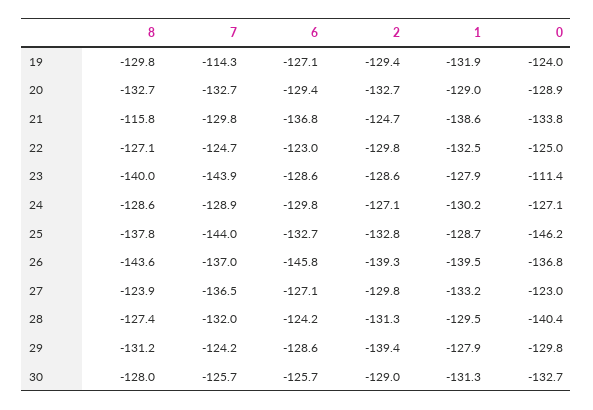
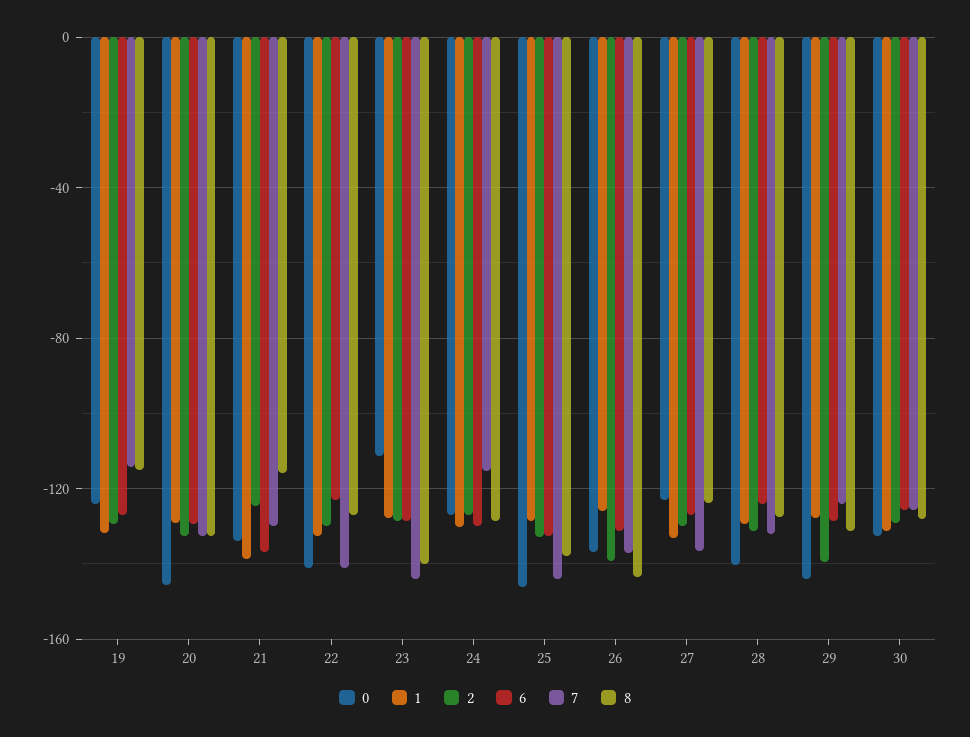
  {
    "8": {
-     "19": -129.8,
+     "19": -115,
      "20": -132.7,
      "21": -115.8,
      "22": -127.1,
      "23": -140,
      "24": -128.6,
      "25": -137.8,
      "26": -143.6,
      "27": -123.9,
      "28": -127.4,
      "29": -131.2,
      "30": -128
    },
    "7": {
      "19": -114.3,
      "20": -132.7,
      "21": -129.8,
-     "22": -124.7,
+     "22": -140,
      "23": -143.9,
-     "24": -128.9,
+     "24": -115,
      "25": -144,
      "26": -137,
      "27": -136.5,
      "28": -132,
      "29": -124.2,
      "30": -125.7
    },
    "6": {
      "19": -127.1,
      "20": -129.4,
      "21": -136.8,
      "22": -123,
      "23": -128.6,
      "24": -129.8,
      "25": -132.7,
-     "26": -145.8,
+     "26": -130,
      "27": -127.1,
      "28": -124.2,
      "29": -128.6,
      "30": -125.7
    },
    "2": {
      "19": -129.4,
      "20": -132.7,
      "21": -124.7,
      "22": -129.8,
      "23": -128.6,
      "24": -127.1,
      "25": -132.8,
      "26": -139.3,
      "27": -129.8,
      "28": -131.3,
      "29": -139.4,
      "30": -129
    },
    "1": {
      "19": -131.9,
      "20": -129,
      "21": -138.6,
      "22": -132.5,
      "23": -127.9,
      "24": -130.2,
      "25": -128.7,
-     "26": -139.5,
+     "26": -125,
      "27": -133.2,
      "28": -129.5,
      "29": -127.9,
      "30": -131.3
    },
    "0": {
      "19": -124,
-     "20": -128.9,
+     "20": -145,
      "21": -133.8,
-     "22": -125,
+     "22": -140,
      "23": -111.4,
      "24": -127.1,
      "25": -146.2,
      "26": -136.8,
      "27": -123,
      "28": -140.4,
-     "29": -129.8,
+     "29": -145,
      "30": -132.7
    }
  }

